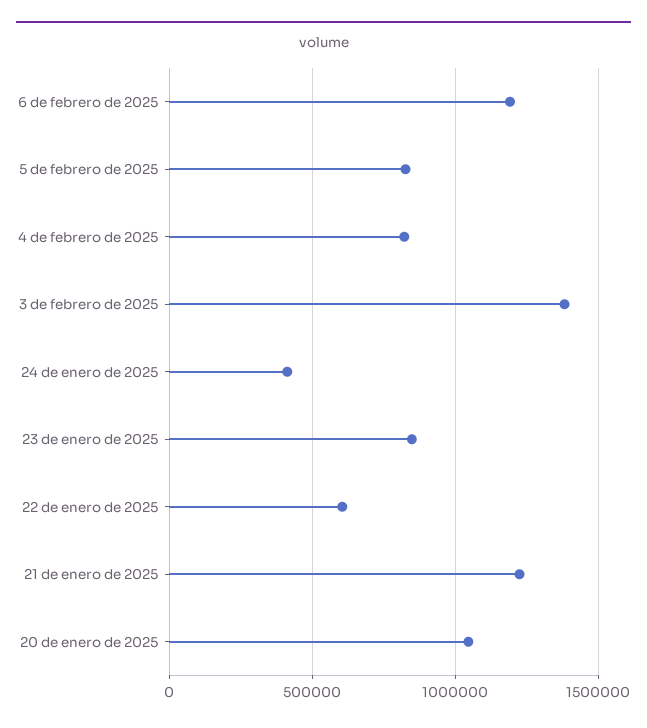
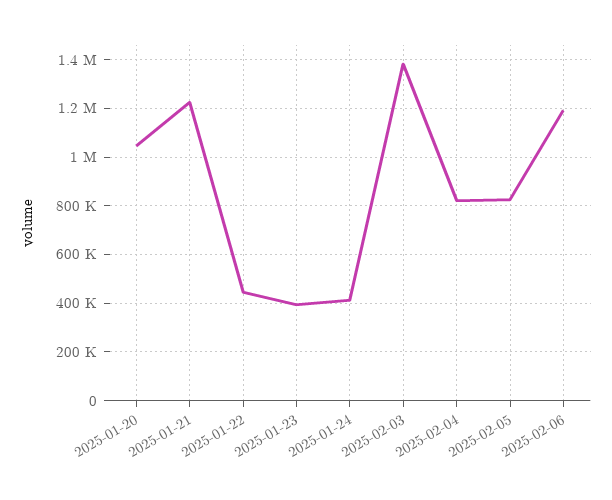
  {
    "6 de febrero de 2025": 1200000,
    "5 de febrero de 2025": 825000,
    "4 de febrero de 2025": 825000,
    "3 de febrero de 2025": 1375000,
    "24 de enero de 2025": 425000,
-   "23 de enero de 2025": 850000,
+   "23 de enero de 2025": 400000,
-   "22 de enero de 2025": 600000,
+   "22 de enero de 2025": 450000,
    "21 de enero de 2025": 1225000,
    "20 de enero de 2025": 1050000
  }

